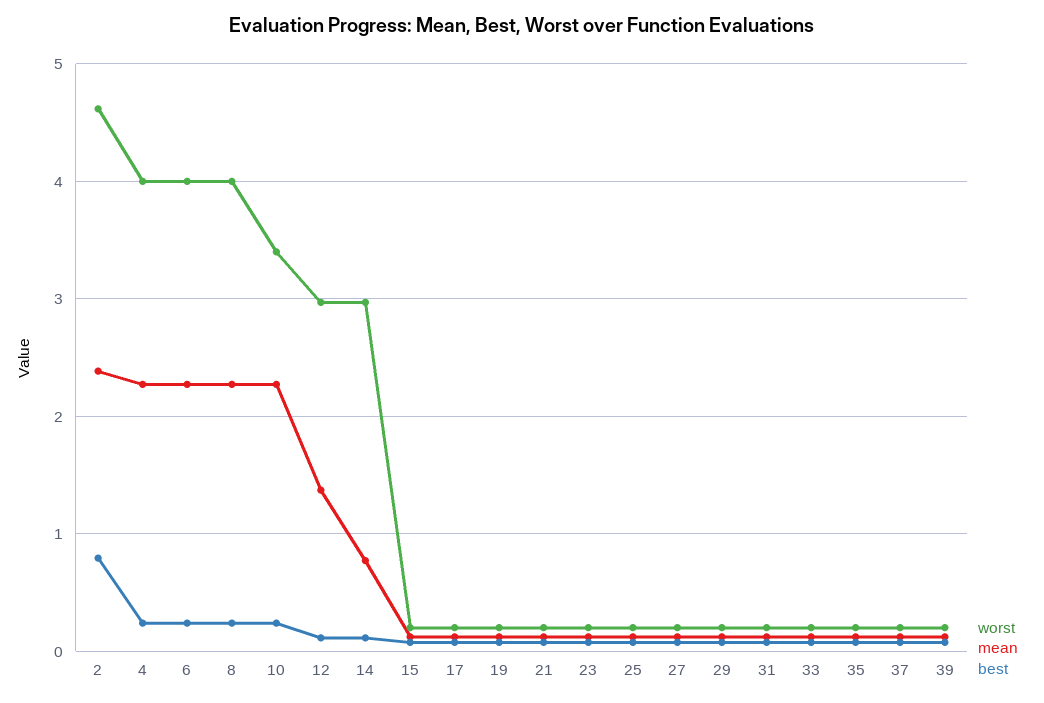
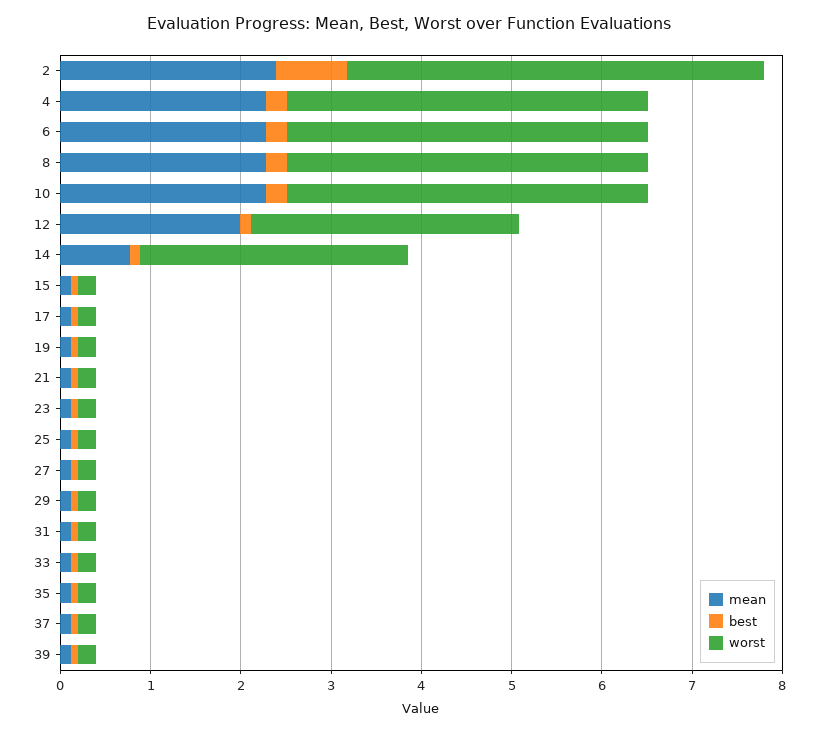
  {
    "worst": {
      "2": 4.6,
      "4": 4,
      "6": 4,
      "8": 4,
-     "10": 3.4,
+     "10": 4,
      "12": 3,
      "14": 3,
      "15": 0.2,
      "17": 0.2,
      "19": 0.2,
      "21": 0.2,
      "23": 0.2,
      "25": 0.2,
      "27": 0.2,
      "29": 0.2,
      "31": 0.2,
      "33": 0.2,
      "35": 0.2,
      "37": 0.2,
      "39": 0.2
    },
    "mean": {
      "2": 2.4,
      "4": 2.3,
      "6": 2.3,
      "8": 2.3,
      "10": 2.3,
-     "12": 1.4,
+     "12": 2,
      "14": 0.8,
      "15": 0.1,
      "17": 0.1,
      "19": 0.1,
      "21": 0.1,
      "23": 0.1,
      "25": 0.1,
      "27": 0.1,
      "29": 0.1,
      "31": 0.1,
      "33": 0.1,
      "35": 0.1,
      "37": 0.1,
      "39": 0.1
    },
    "best": {
      "2": 0.8,
      "4": 0.2,
      "6": 0.2,
      "8": 0.2,
      "10": 0.2,
      "12": 0.1,
      "14": 0.1,
      "15": 0.1,
      "17": 0.1,
      "19": 0.1,
      "21": 0.1,
      "23": 0.1,
      "25": 0.1,
      "27": 0.1,
      "29": 0.1,
      "31": 0.1,
      "33": 0.1,
      "35": 0.1,
      "37": 0.1,
      "39": 0.1
    }
  }

